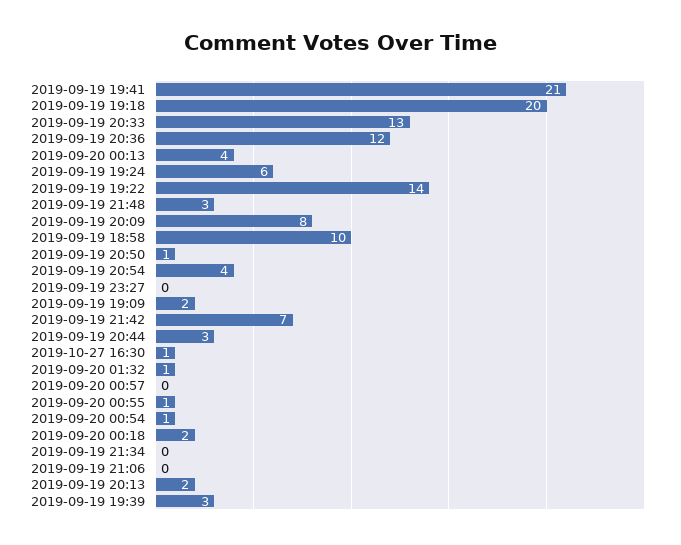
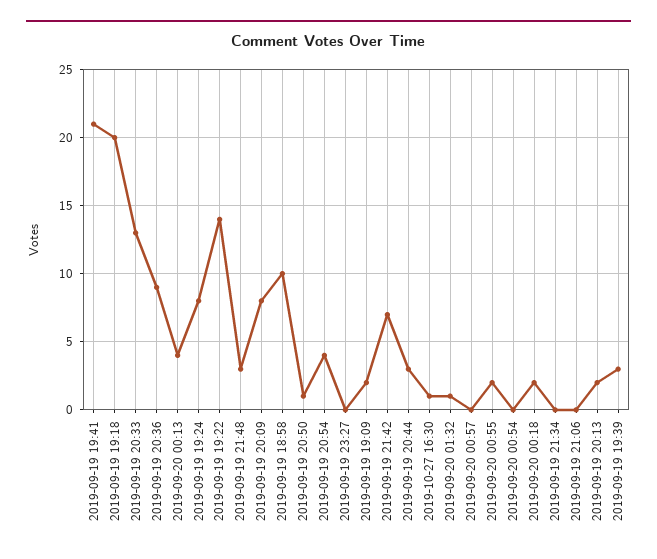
  {
    "2019-09-19 19:41": 21,
    "2019-09-19 19:18": 20,
    "2019-09-19 20:33": 13,
-   "2019-09-19 20:36": 12,
+   "2019-09-19 20:36": 9,
    "2019-09-20 00:13": 4,
-   "2019-09-19 19:24": 6,
+   "2019-09-19 19:24": 8,
    "2019-09-19 19:22": 14,
    "2019-09-19 21:48": 3,
    "2019-09-19 20:09": 8,
    "2019-09-19 18:58": 10,
    "2019-09-19 20:50": 1,
    "2019-09-19 20:54": 4,
    "2019-09-19 23:27": 0,
    "2019-09-19 19:09": 2,
    "2019-09-19 21:42": 7,
    "2019-09-19 20:44": 3,
    "2019-10-27 16:30": 1,
    "2019-09-20 01:32": 1,
    "2019-09-20 00:57": 0,
-   "2019-09-20 00:55": 1,
+   "2019-09-20 00:55": 2,
-   "2019-09-20 00:54": 1,
+   "2019-09-20 00:54": 0,
    "2019-09-20 00:18": 2,
    "2019-09-19 21:34": 0,
    "2019-09-19 21:06": 0,
    "2019-09-19 20:13": 2,
    "2019-09-19 19:39": 3
  }

